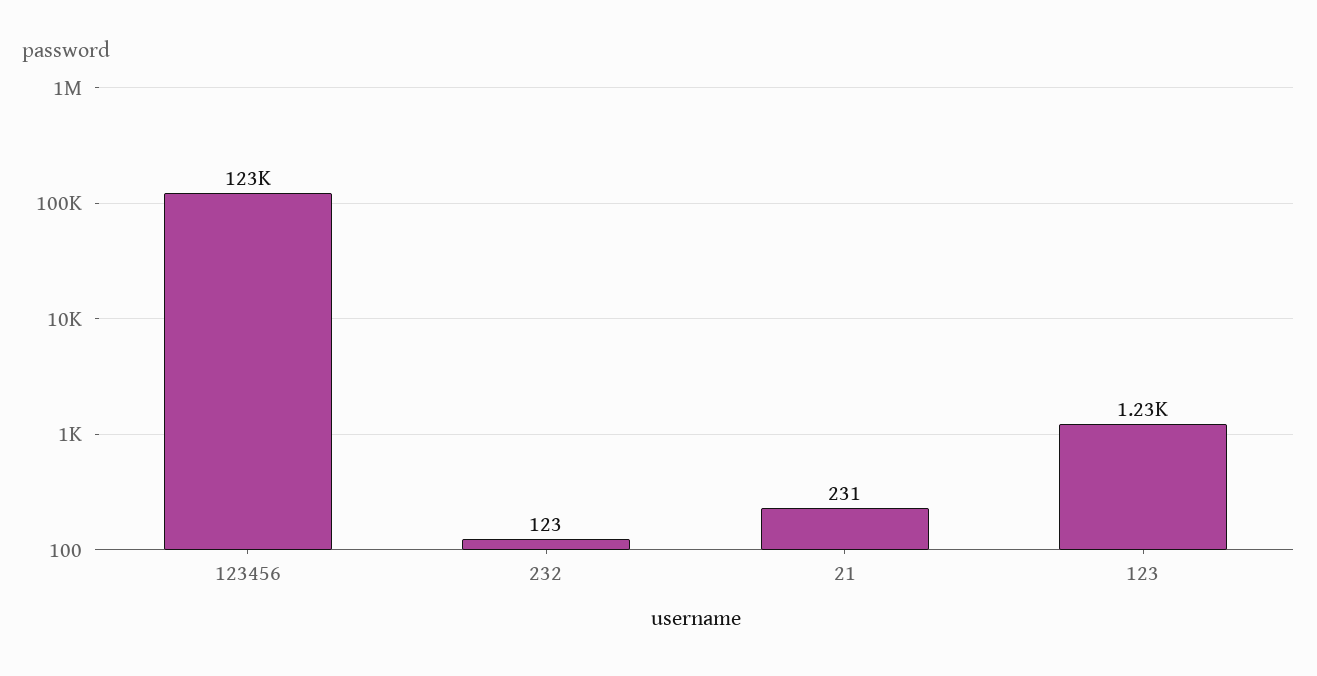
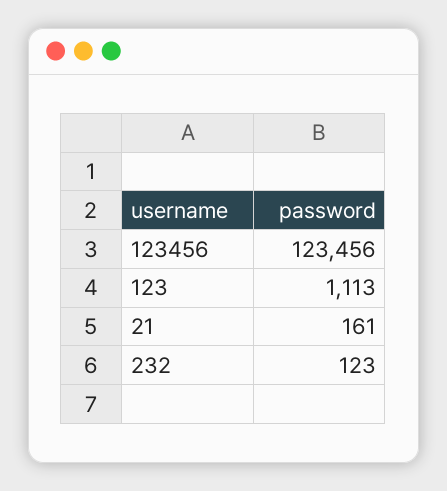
  {
    "123456": 123456,
    "232": 123,
-   "21": 231,
+   "21": 161,
-   "123": 1230
+   "123": 1113
  }

